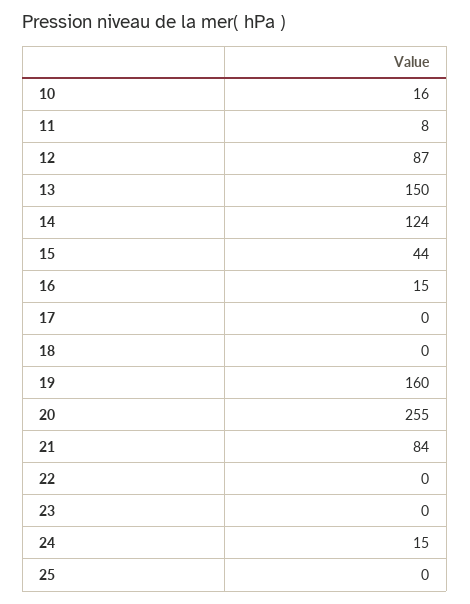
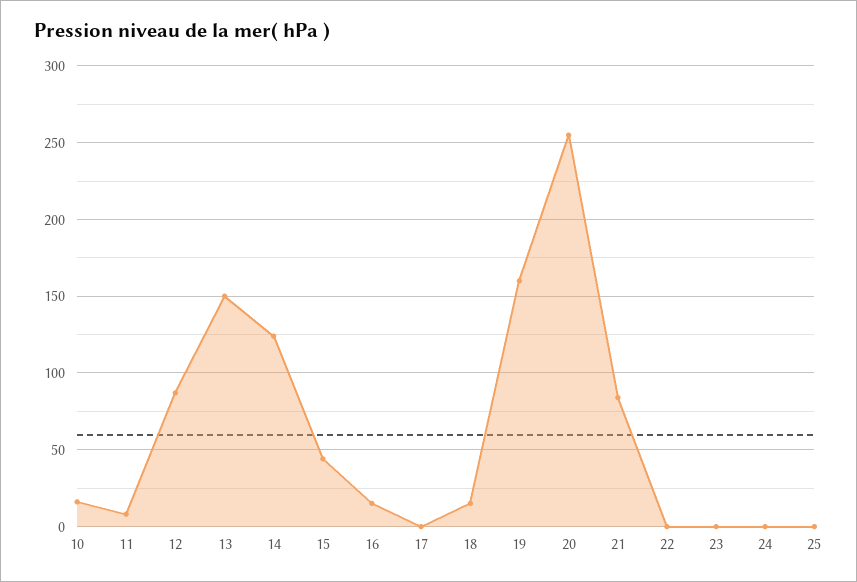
  {
    "10": 16,
    "11": 8,
    "12": 87,
    "13": 150,
    "14": 124,
    "15": 44,
    "16": 15,
    "17": 0,
-   "18": 0,
+   "18": 15,
    "19": 160,
    "20": 255,
    "21": 84,
    "22": 0,
    "23": 0,
-   "24": 15,
+   "24": 0,
    "25": 0
  }

